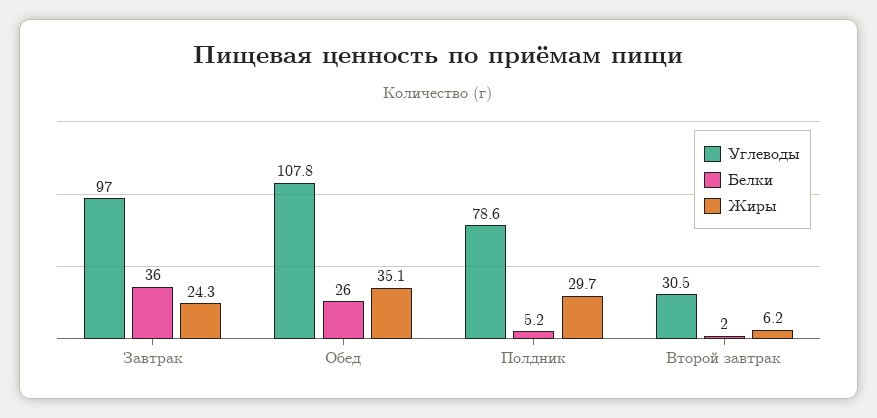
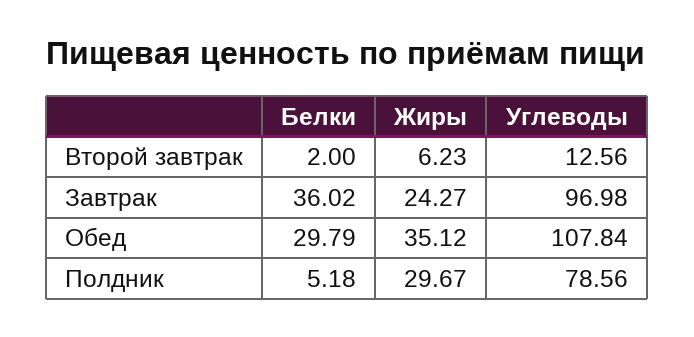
  {
    "Углеводы": {
      "Завтрак": 96.98,
      "Обед": 107.84,
      "Полдник": 78.56,
-     "Второй завтрак": 30.5
+     "Второй завтрак": 12.56
    },
    "Белки": {
      "Завтрак": 36.02,
-     "Обед": 26,
+     "Обед": 29.79,
      "Полдник": 5.18,
      "Второй завтрак": 2
    },
    "Жиры": {
      "Завтрак": 24.27,
      "Обед": 35.12,
      "Полдник": 29.67,
      "Второй завтрак": 6.23
    }
  }

